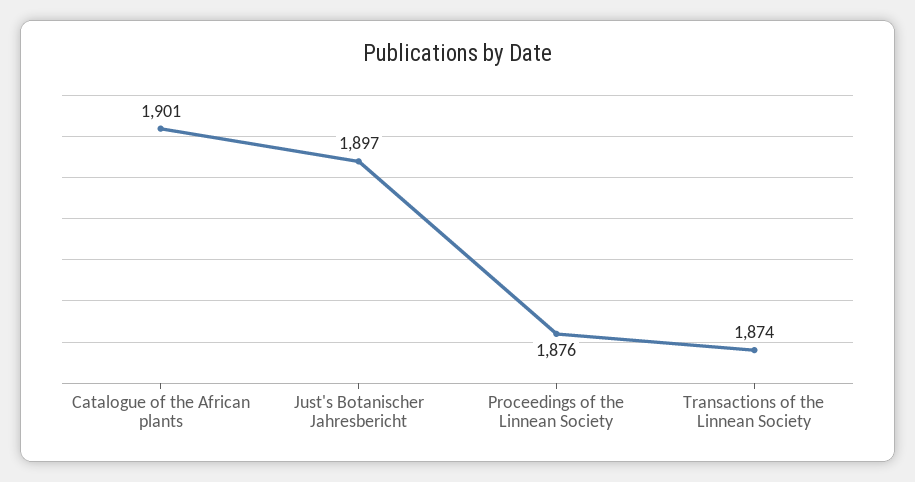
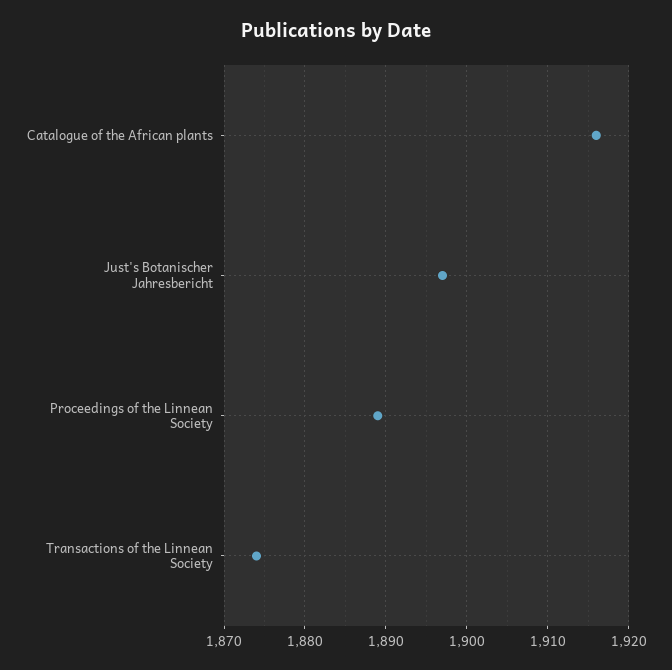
  {
-   "Catalogue of the African plants": 1901,
+   "Catalogue of the African plants": 1916,
    "Just's Botanischer Jahresbericht": 1897,
-   "Proceedings of the Linnean Society": 1876,
+   "Proceedings of the Linnean Society": 1889,
    "Transactions of the Linnean Society": 1874
  }

